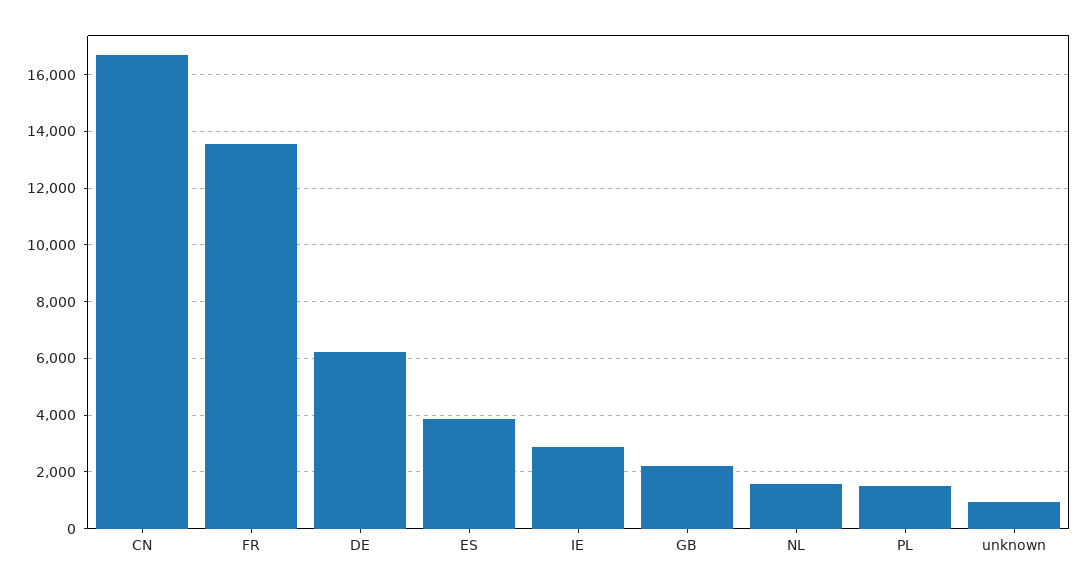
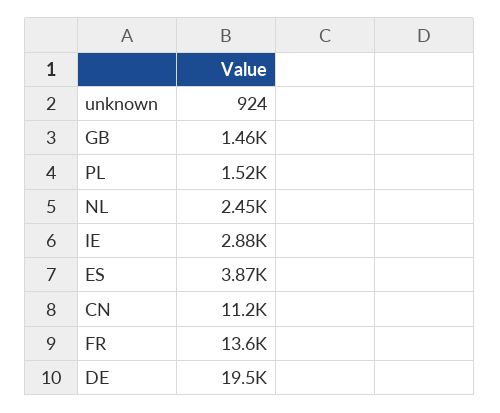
  {
-   "CN": 16750,
+   "CN": 11200,
    "FR": 13600,
-   "DE": 6250,
+   "DE": 19500,
    "ES": 3870,
    "IE": 2880,
-   "GB": 2250,
+   "GB": 1460,
-   "NL": 1500,
+   "NL": 2450,
    "PL": 1520,
    "unknown": 924
  }

